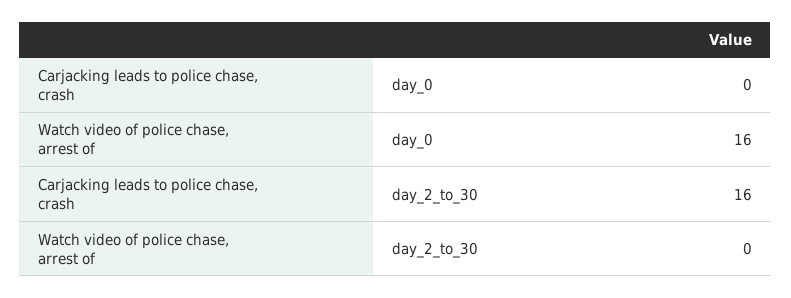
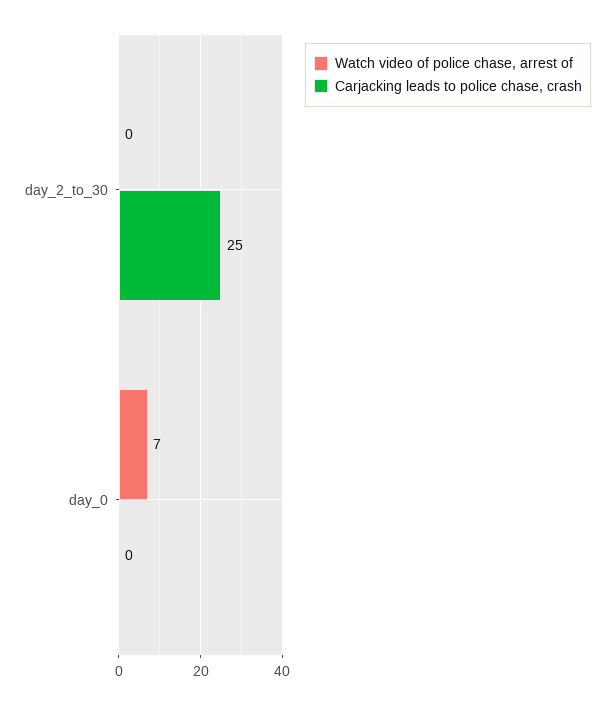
  {
    "Carjacking leads to police chase, crash": {
      "day_0": 0,
-     "day_2_to_30": 16
+     "day_2_to_30": 25
    },
    "Watch video of police chase, arrest of": {
-     "day_0": 16,
+     "day_0": 7,
      "day_2_to_30": 0
    }
  }

